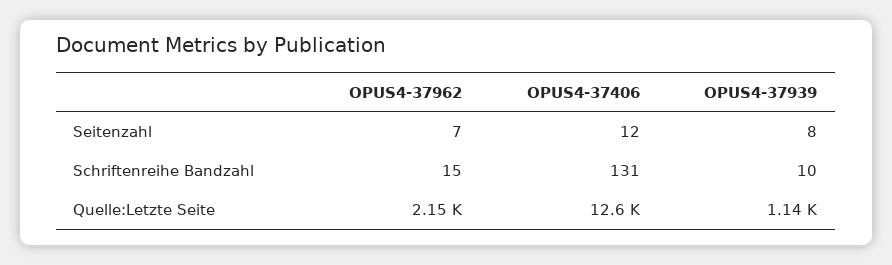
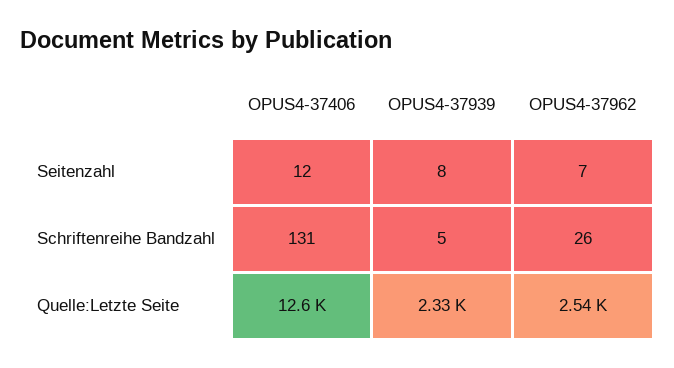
  {
    "OPUS4-37962": {
      "Seitenzahl": 7,
-     "Schriftenreihe Bandzahl": 15,
+     "Schriftenreihe Bandzahl": 26,
-     "Quelle:Letzte Seite": 2150
+     "Quelle:Letzte Seite": 2540
    },
    "OPUS4-37406": {
      "Seitenzahl": 12,
      "Schriftenreihe Bandzahl": 131,
      "Quelle:Letzte Seite": 12600
    },
    "OPUS4-37939": {
      "Seitenzahl": 8,
-     "Schriftenreihe Bandzahl": 10,
+     "Schriftenreihe Bandzahl": 5,
-     "Quelle:Letzte Seite": 1140
+     "Quelle:Letzte Seite": 2330
    }
  }

